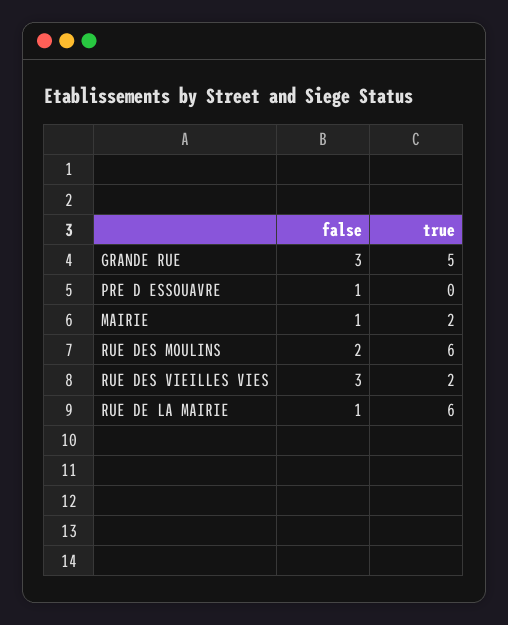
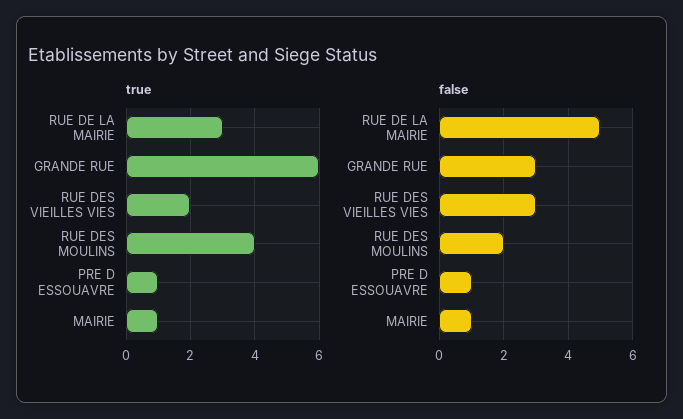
  {
    "false": {
      "GRANDE RUE": 3,
      "PRE D ESSOUAVRE": 1,
      "MAIRIE": 1,
      "RUE DES MOULINS": 2,
      "RUE DES VIEILLES VIES": 3,
-     "RUE DE LA MAIRIE": 1
+     "RUE DE LA MAIRIE": 5
    },
    "true": {
-     "GRANDE RUE": 5,
+     "GRANDE RUE": 6,
-     "PRE D ESSOUAVRE": 0,
+     "PRE D ESSOUAVRE": 1,
-     "MAIRIE": 2,
+     "MAIRIE": 1,
-     "RUE DES MOULINS": 6,
+     "RUE DES MOULINS": 4,
      "RUE DES VIEILLES VIES": 2,
-     "RUE DE LA MAIRIE": 6
+     "RUE DE LA MAIRIE": 3
    }
  }

